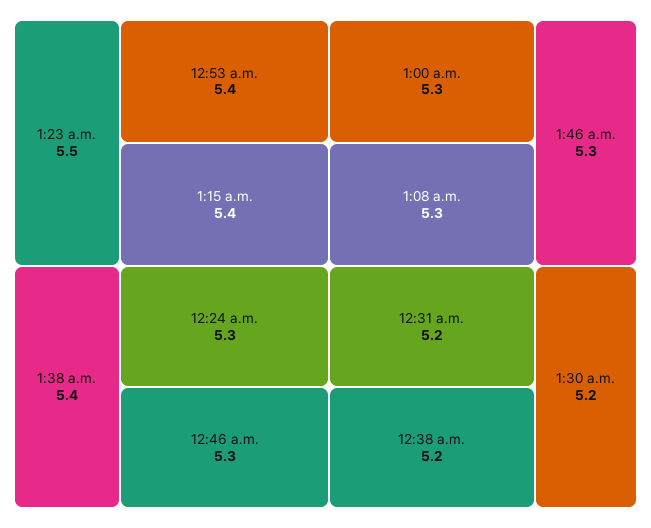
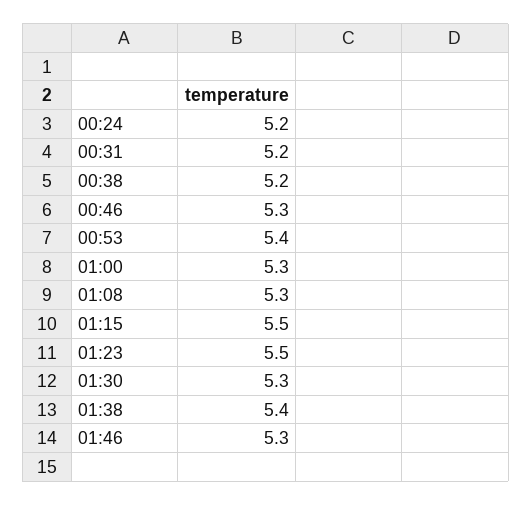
  {
    "1:23 a.m.": 5.5,
    "12:53 a.m.": 5.4,
-   "1:15 a.m.": 5.4,
+   "1:15 a.m.": 5.5,
    "1:38 a.m.": 5.4,
-   "12:24 a.m.": 5.3,
+   "12:24 a.m.": 5.2,
    "12:46 a.m.": 5.3,
    "1:00 a.m.": 5.3,
    "1:08 a.m.": 5.3,
    "1:46 a.m.": 5.3,
    "12:31 a.m.": 5.2,
    "12:38 a.m.": 5.2,
-   "1:30 a.m.": 5.2
+   "1:30 a.m.": 5.3
  }

